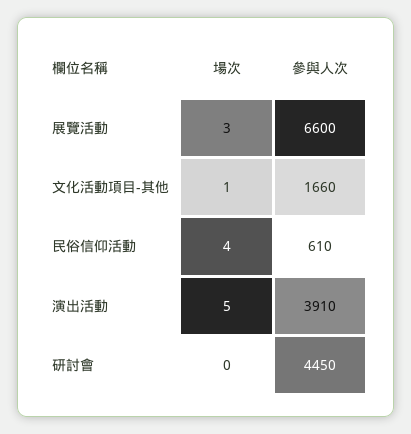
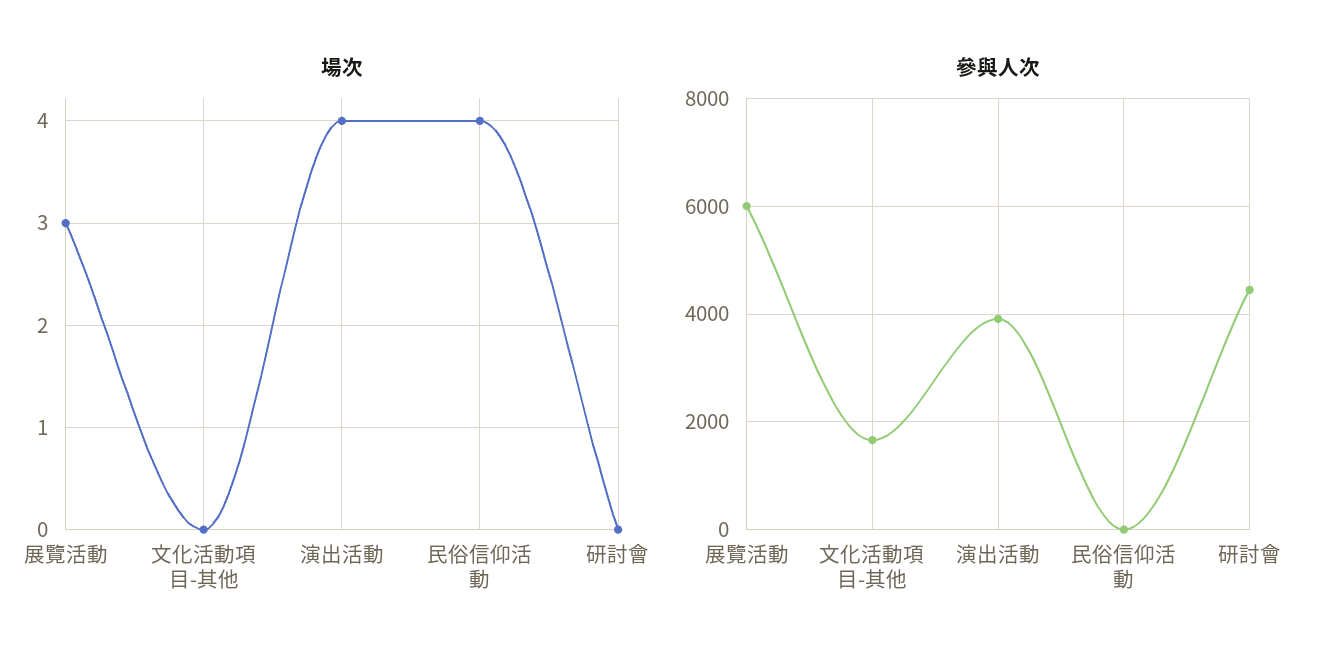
  {
    "場次": {
      "展覽活動": 3,
-     "文化活動項目-其他": 1,
+     "文化活動項目-其他": 0,
      "民俗信仰活動": 4,
-     "演出活動": 5,
+     "演出活動": 4,
      "研討會": 0
    },
    "參與人次": {
-     "展覽活動": 6600,
+     "展覽活動": 6000,
      "文化活動項目-其他": 1660,
-     "民俗信仰活動": 610,
+     "民俗信仰活動": 0,
      "演出活動": 3910,
      "研討會": 4450
    }
  }

